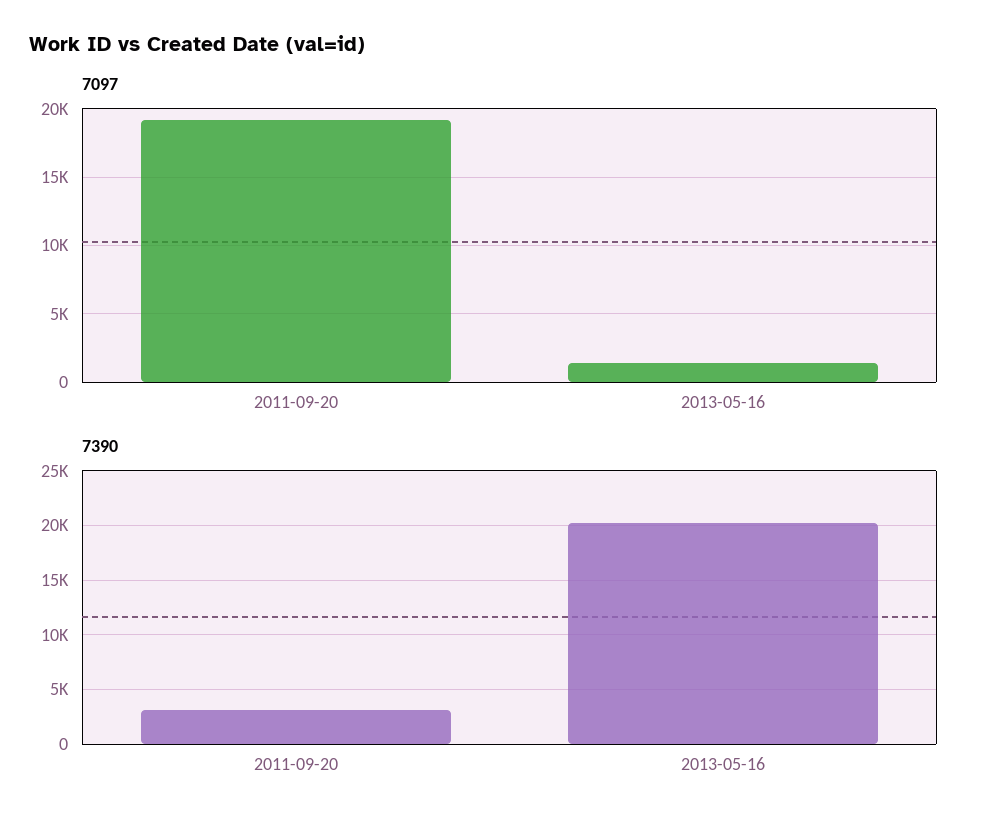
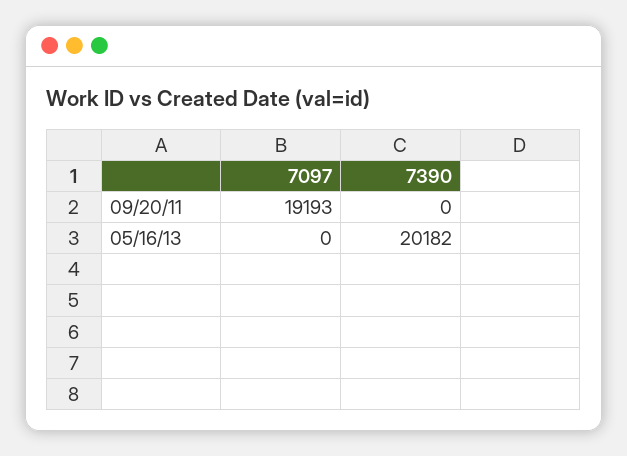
  {
    "7097": {
      "2011-09-20": 19193,
-     "2013-05-16": 1500
+     "2013-05-16": 0
    },
    "7390": {
-     "2011-09-20": 3000,
+     "2011-09-20": 0,
      "2013-05-16": 20182
    }
  }

